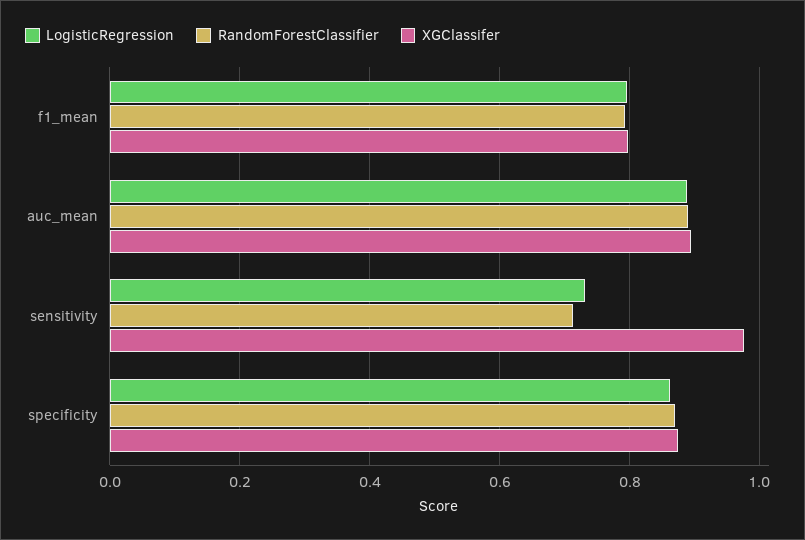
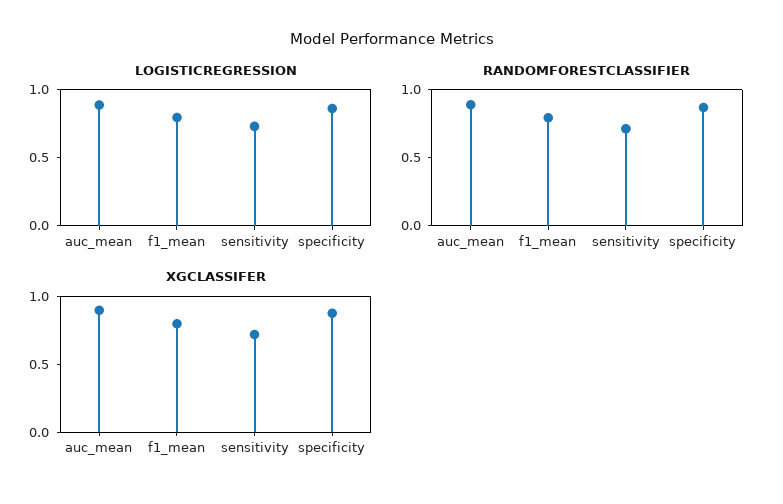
  {
    "LogisticRegression": {
      "f1_mean": 0.8,
      "auc_mean": 0.88,
      "sensitivity": 0.74,
      "specificity": 0.86
    },
    "RandomForestClassifier": {
      "f1_mean": 0.8,
      "auc_mean": 0.9,
      "sensitivity": 0.72,
      "specificity": 0.86
    },
    "XGClassifer": {
      "f1_mean": 0.8,
      "auc_mean": 0.9,
-     "sensitivity": 0.98,
+     "sensitivity": 0.7,
      "specificity": 0.88
    }
  }

